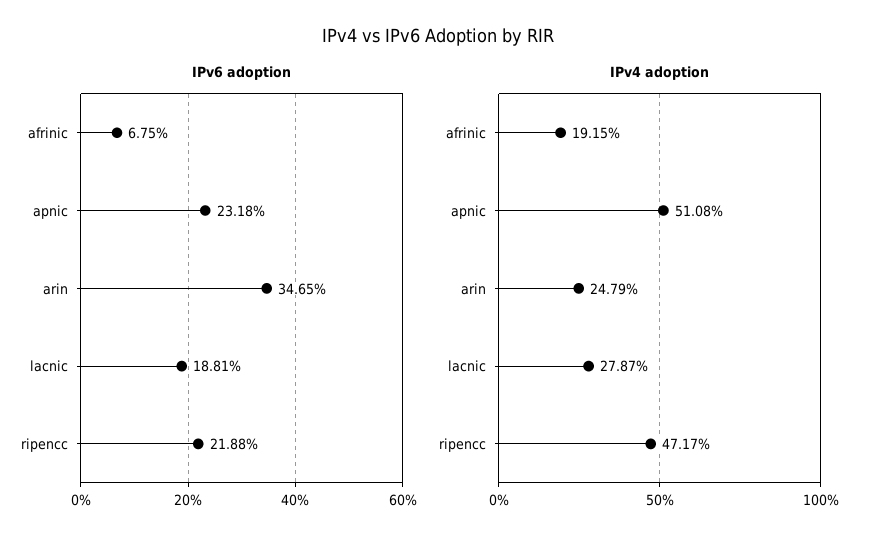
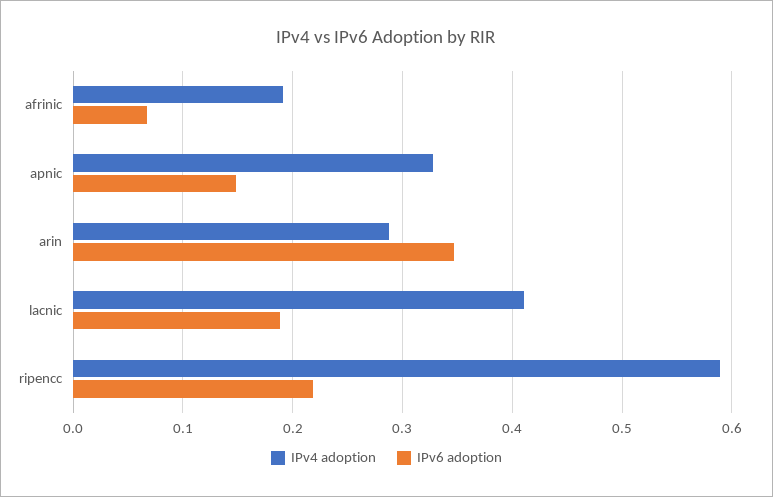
  {
    "IPv6 adoption": {
      "afrinic": 0.0675,
-     "apnic": 0.2318,
+     "apnic": 0.15,
      "arin": 0.3465,
      "lacnic": 0.1881,
      "ripencc": 0.2188
    },
    "IPv4 adoption": {
      "afrinic": 0.1915,
-     "apnic": 0.5108,
+     "apnic": 0.33,
-     "arin": 0.2479,
+     "arin": 0.29,
-     "lacnic": 0.2787,
+     "lacnic": 0.41,
-     "ripencc": 0.4717
+     "ripencc": 0.59
    }
  }

